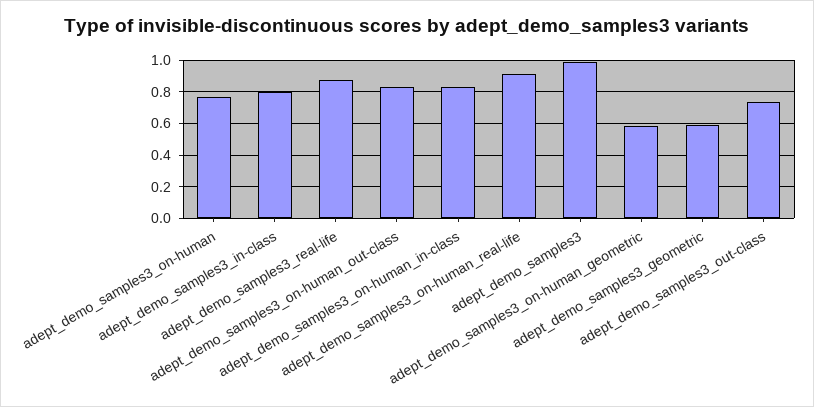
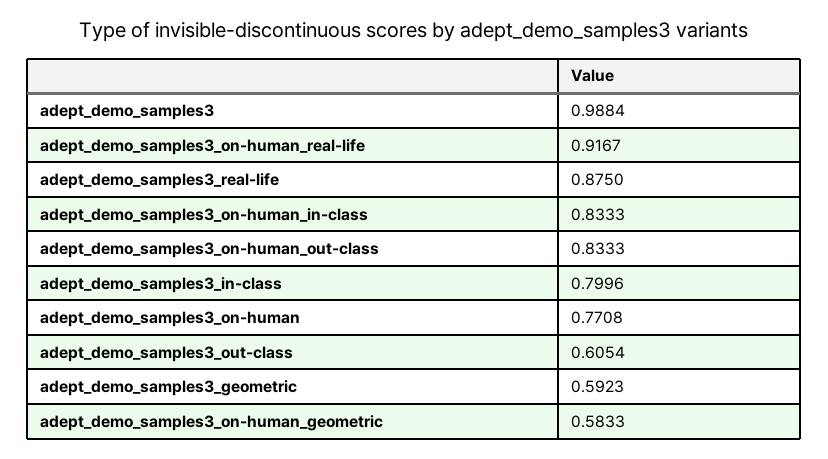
  {
    "adept_demo_samples3_on-human": 0.7708,
    "adept_demo_samples3_in-class": 0.7996,
    "adept_demo_samples3_real-life": 0.875,
    "adept_demo_samples3_on-human_out-class": 0.8333,
    "adept_demo_samples3_on-human_in-class": 0.8333,
    "adept_demo_samples3_on-human_real-life": 0.9167,
    "adept_demo_samples3": 0.9884,
    "adept_demo_samples3_on-human_geometric": 0.5833,
    "adept_demo_samples3_geometric": 0.5923,
-   "adept_demo_samples3_out-class": 0.75
+   "adept_demo_samples3_out-class": 0.6054
  }

